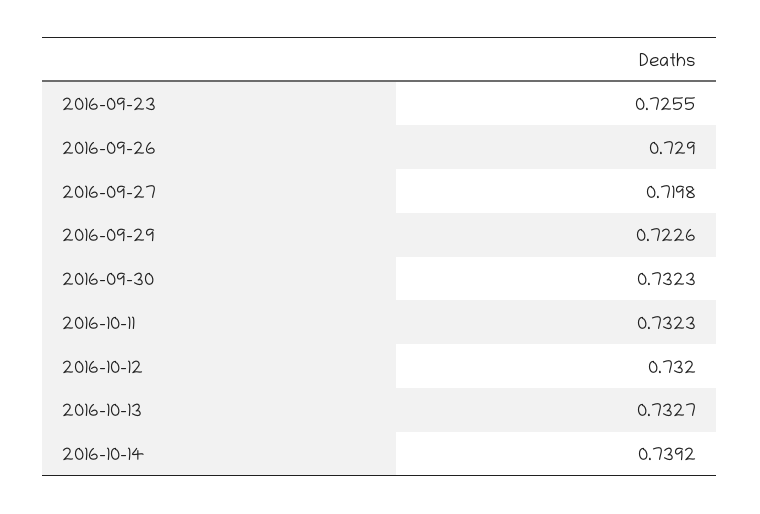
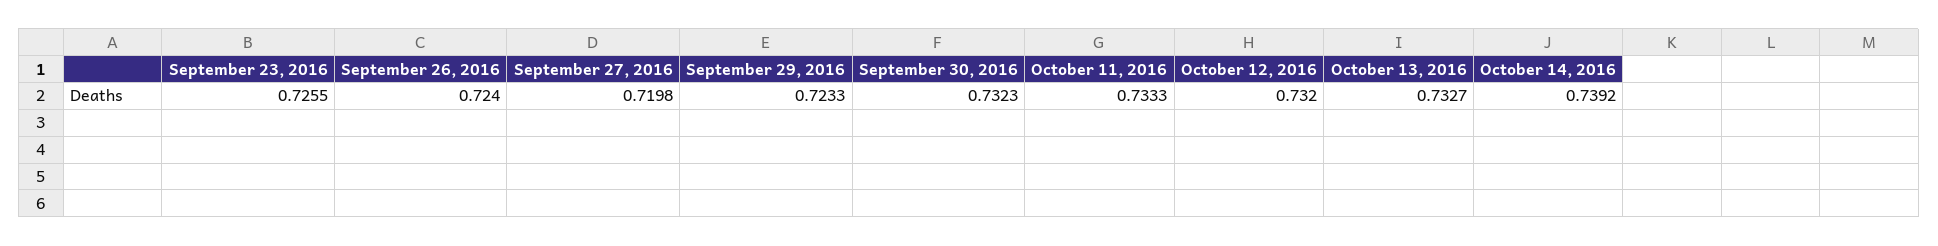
  {
    "2016-09-23": 0.7255,
-   "2016-09-26": 0.729,
+   "2016-09-26": 0.724,
    "2016-09-27": 0.7198,
-   "2016-09-29": 0.7226,
+   "2016-09-29": 0.7233,
    "2016-09-30": 0.7323,
-   "2016-10-11": 0.7323,
+   "2016-10-11": 0.7333,
    "2016-10-12": 0.732,
    "2016-10-13": 0.7327,
    "2016-10-14": 0.7392
  }

